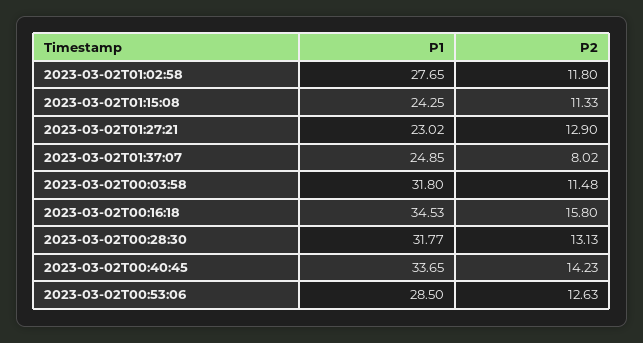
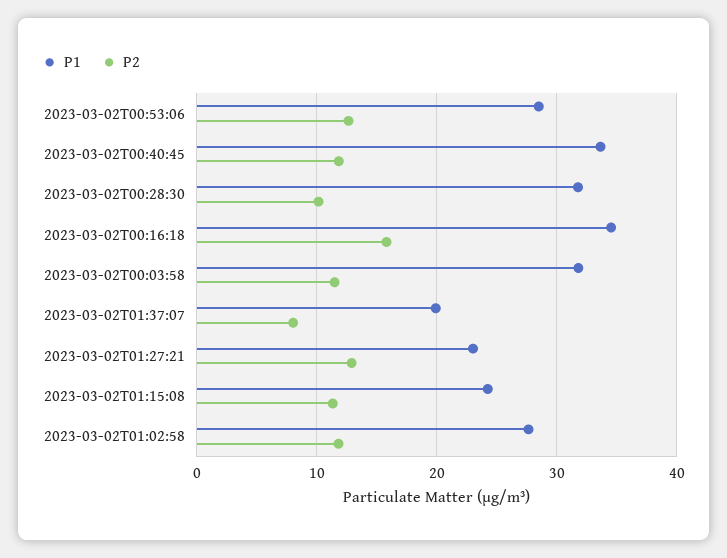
  {
    "P1": {
      "2023-03-02T01:02:58": 27.65,
      "2023-03-02T01:15:08": 24.25,
      "2023-03-02T01:27:21": 23.02,
-     "2023-03-02T01:37:07": 24.85,
+     "2023-03-02T01:37:07": 20,
      "2023-03-02T00:03:58": 31.8,
      "2023-03-02T00:16:18": 34.53,
      "2023-03-02T00:28:30": 31.77,
      "2023-03-02T00:40:45": 33.65,
      "2023-03-02T00:53:06": 28.5
    },
    "P2": {
      "2023-03-02T01:02:58": 11.8,
      "2023-03-02T01:15:08": 11.33,
      "2023-03-02T01:27:21": 12.9,
      "2023-03-02T01:37:07": 8.02,
      "2023-03-02T00:03:58": 11.48,
      "2023-03-02T00:16:18": 15.8,
-     "2023-03-02T00:28:30": 13.13,
+     "2023-03-02T00:28:30": 10,
-     "2023-03-02T00:40:45": 14.23,
+     "2023-03-02T00:40:45": 12,
      "2023-03-02T00:53:06": 12.63
    }
  }

